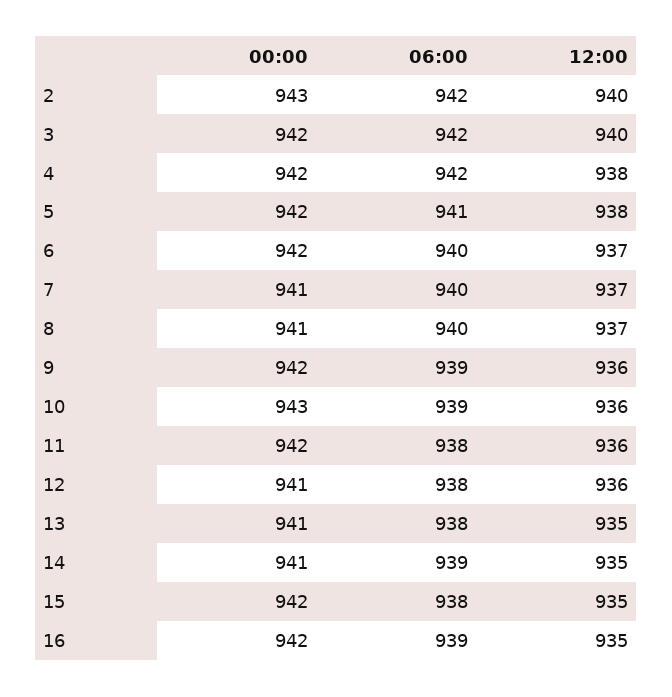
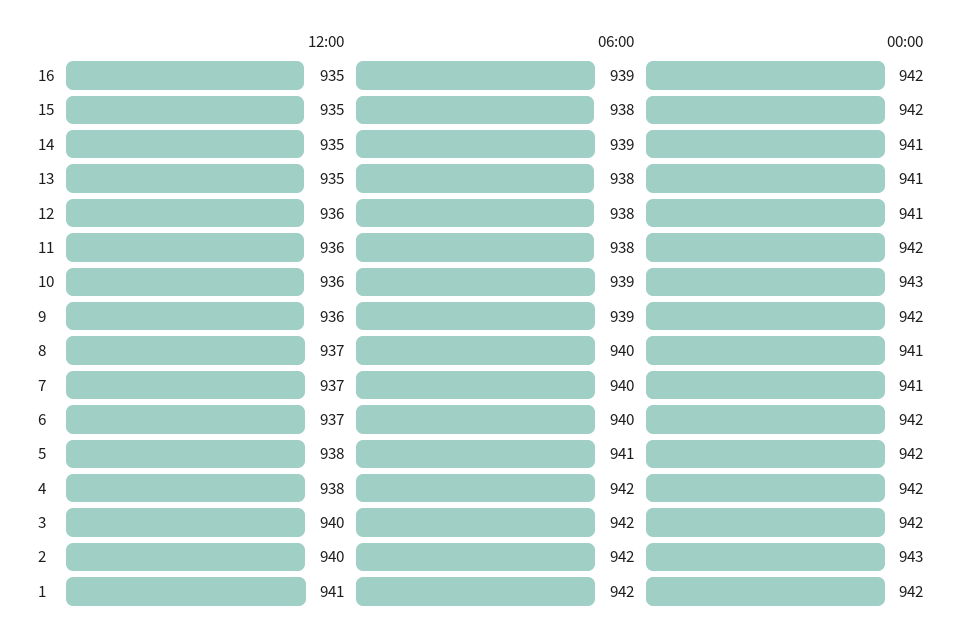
  {
    "00:00": {
      "2": 943,
      "3": 942,
      "4": 942,
      "5": 942,
      "6": 942,
      "7": 941,
      "8": 941,
      "9": 942,
      "10": 943,
      "11": 942,
      "12": 941,
      "13": 941,
      "14": 941,
      "15": 942,
-     "16": 942
+     "16": 942,
+     "1": 942
    },
    "06:00": {
      "2": 942,
      "3": 942,
      "4": 942,
      "5": 941,
      "6": 940,
      "7": 940,
      "8": 940,
      "9": 939,
      "10": 939,
      "11": 938,
      "12": 938,
      "13": 938,
      "14": 939,
      "15": 938,
-     "16": 939
+     "16": 939,
+     "1": 942
    },
    "12:00": {
      "2": 940,
      "3": 940,
      "4": 938,
      "5": 938,
      "6": 937,
      "7": 937,
      "8": 937,
      "9": 936,
      "10": 936,
      "11": 936,
      "12": 936,
      "13": 935,
      "14": 935,
      "15": 935,
-     "16": 935
+     "16": 935,
+     "1": 941
    }
  }

